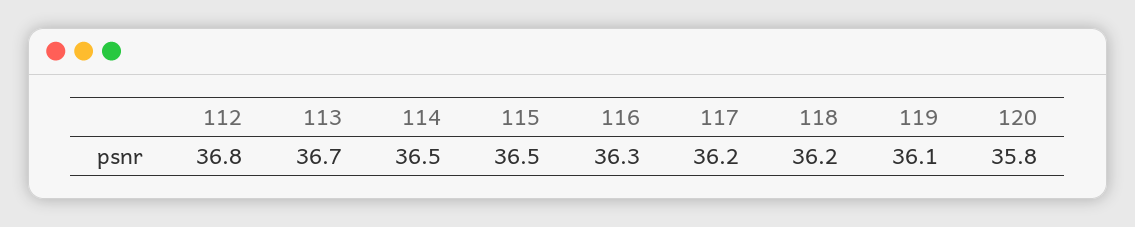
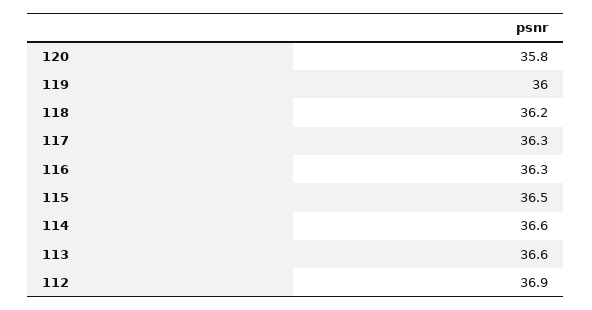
  {
-   "112": 36.8,
+   "112": 36.9,
-   "113": 36.7,
+   "113": 36.6,
-   "114": 36.5,
+   "114": 36.6,
    "115": 36.5,
    "116": 36.3,
-   "117": 36.2,
+   "117": 36.3,
    "118": 36.2,
-   "119": 36.1,
+   "119": 36,
    "120": 35.8
  }

